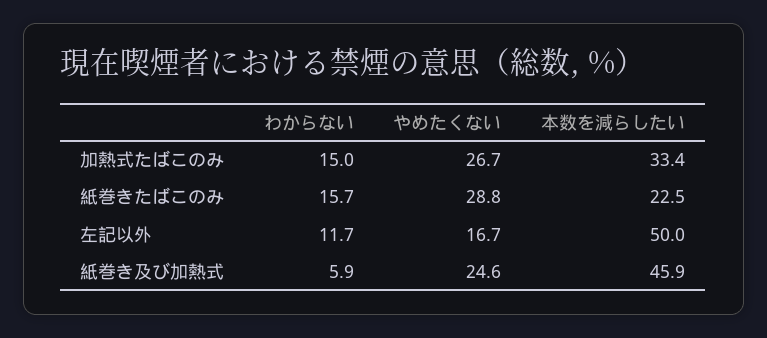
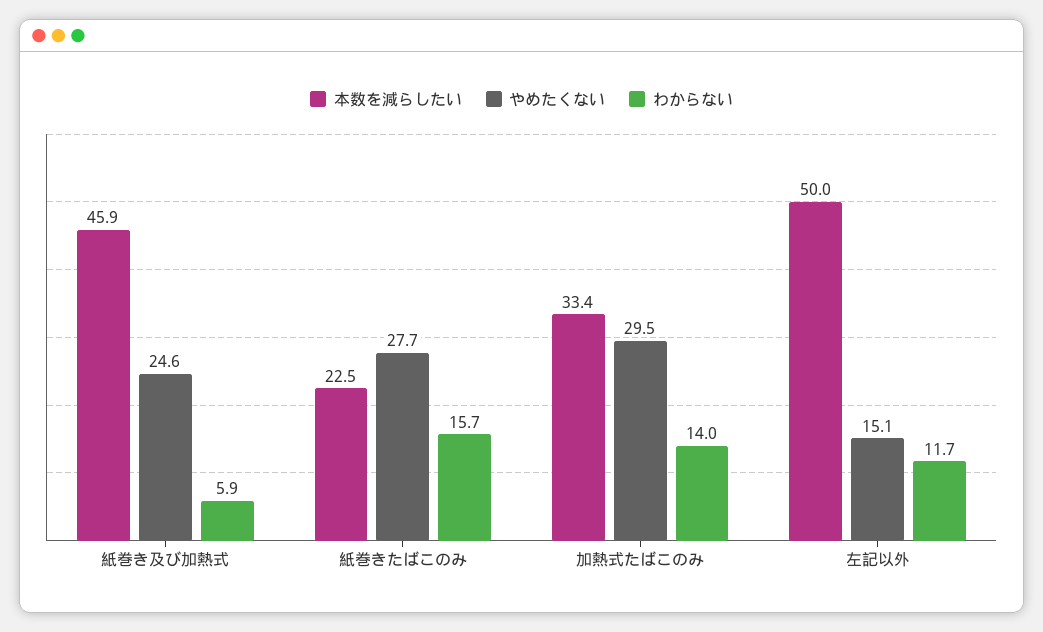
  {
    "わからない": {
-     "加熱式たばこのみ": 15,
+     "加熱式たばこのみ": 14,
      "紙巻きたばこのみ": 15.7,
      "左記以外": 11.7,
      "紙巻き及び加熱式": 5.9
    },
    "やめたくない": {
-     "加熱式たばこのみ": 26.7,
+     "加熱式たばこのみ": 29.5,
-     "紙巻きたばこのみ": 28.8,
+     "紙巻きたばこのみ": 27.7,
-     "左記以外": 16.7,
+     "左記以外": 15.1,
      "紙巻き及び加熱式": 24.6
    },
    "本数を減らしたい": {
      "加熱式たばこのみ": 33.4,
      "紙巻きたばこのみ": 22.5,
      "左記以外": 50,
      "紙巻き及び加熱式": 45.9
    }
  }

